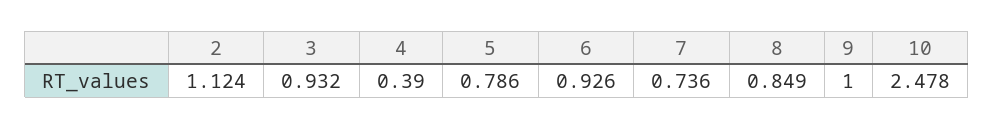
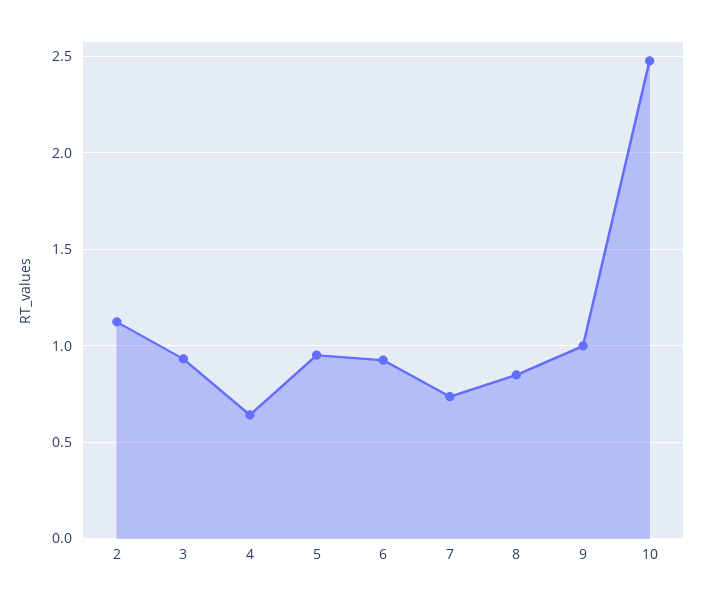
  {
    "2": 1.124,
    "3": 0.932,
-   "4": 0.39,
+   "4": 0.65,
-   "5": 0.786,
+   "5": 0.95,
    "6": 0.926,
    "7": 0.736,
    "8": 0.849,
    "9": 1,
    "10": 2.478
  }

